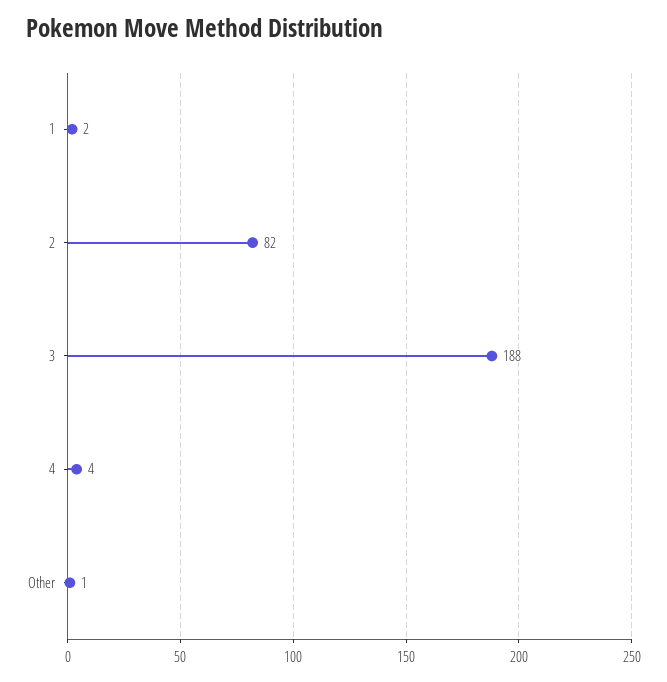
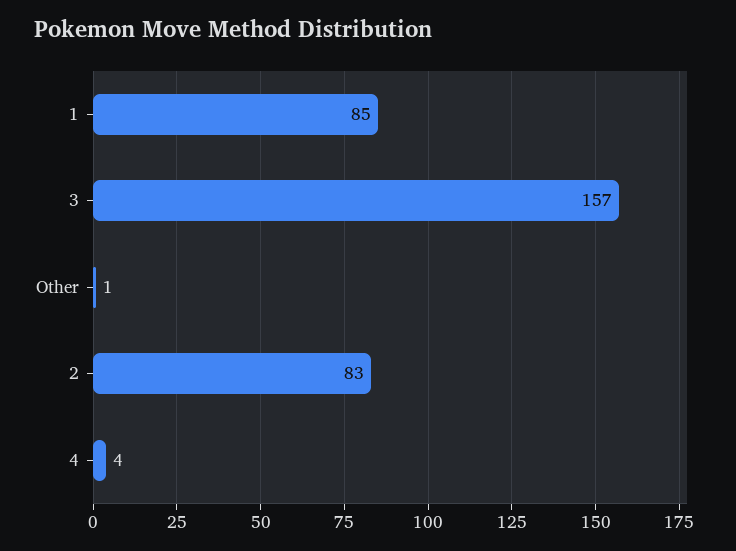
  {
-   "1": 2,
+   "1": 85,
-   "2": 82,
+   "2": 83,
-   "3": 188,
+   "3": 157,
    "4": 4,
    "Other": 1
  }

